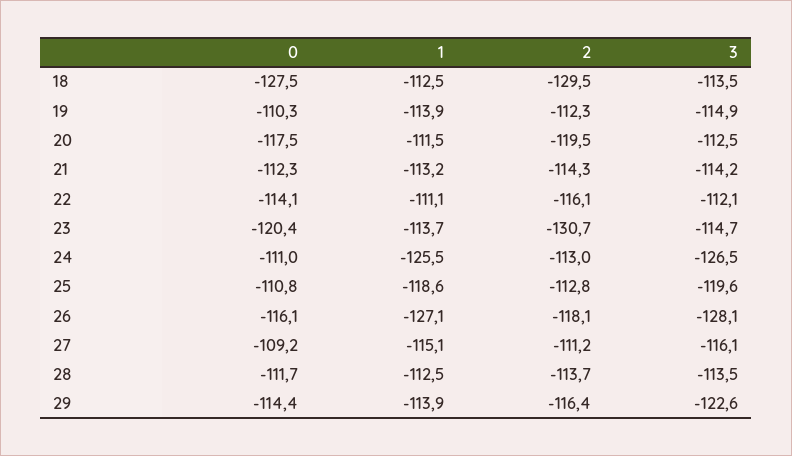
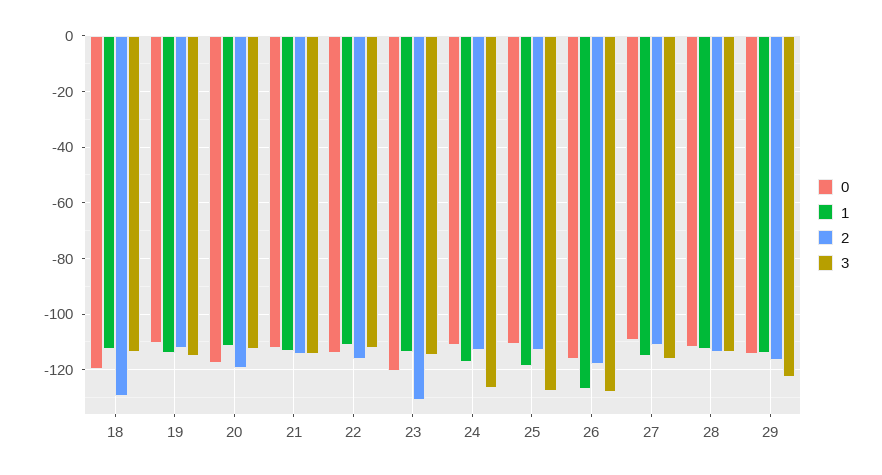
  {
    "0": {
-     "18": -127.5,
+     "18": -120,
      "19": -110.3,
      "20": -117.5,
      "21": -112.3,
      "22": -114.1,
      "23": -120.4,
      "24": -111,
      "25": -110.8,
      "26": -116.1,
      "27": -109.2,
      "28": -111.7,
      "29": -114.4
    },
    "1": {
      "18": -112.5,
      "19": -113.9,
      "20": -111.5,
      "21": -113.2,
      "22": -111.1,
      "23": -113.7,
-     "24": -125.5,
+     "24": -117.5,
      "25": -118.6,
      "26": -127.1,
      "27": -115.1,
      "28": -112.5,
      "29": -113.9
    },
    "2": {
      "18": -129.5,
      "19": -112.3,
      "20": -119.5,
      "21": -114.3,
      "22": -116.1,
      "23": -130.7,
      "24": -113,
      "25": -112.8,
      "26": -118.1,
      "27": -111.2,
      "28": -113.7,
      "29": -116.4
    },
    "3": {
      "18": -113.5,
      "19": -114.9,
      "20": -112.5,
      "21": -114.2,
      "22": -112.1,
      "23": -114.7,
      "24": -126.5,
-     "25": -119.6,
+     "25": -127.5,
      "26": -128.1,
      "27": -116.1,
      "28": -113.5,
      "29": -122.6
    }
  }

